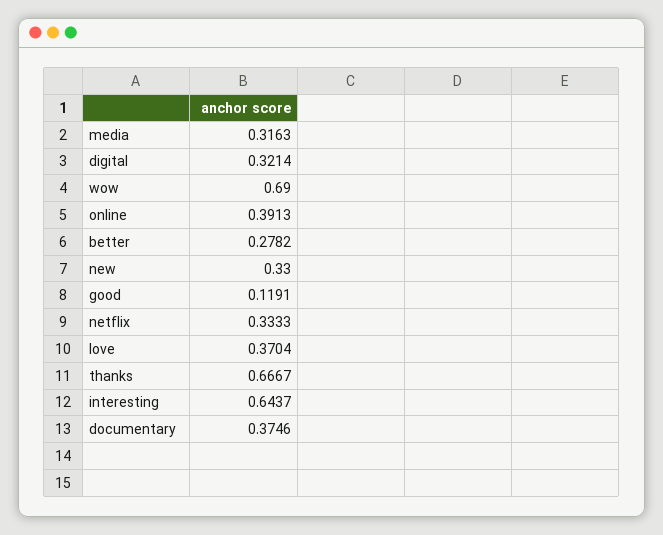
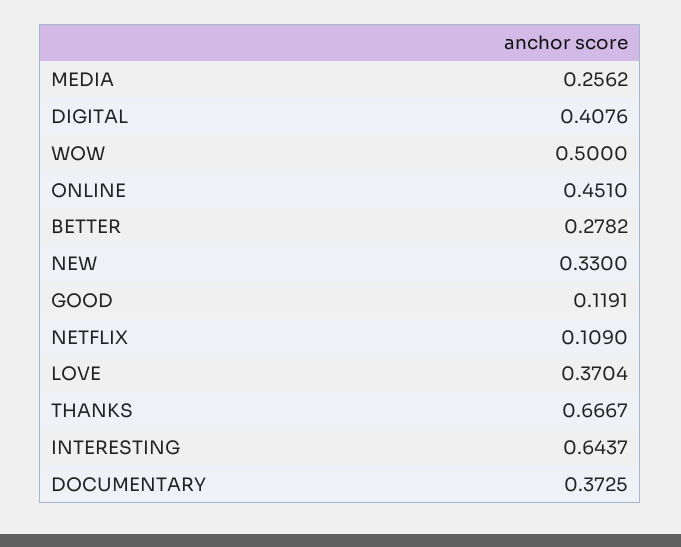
  {
-   "media": 0.3163,
+   "media": 0.2562,
-   "digital": 0.3214,
+   "digital": 0.4076,
-   "wow": 0.69,
+   "wow": 0.5,
-   "online": 0.3913,
+   "online": 0.451,
    "better": 0.2782,
    "new": 0.33,
    "good": 0.1191,
-   "netflix": 0.3333,
+   "netflix": 0.109,
    "love": 0.3704,
    "thanks": 0.6667,
    "interesting": 0.6437,
-   "documentary": 0.3746
+   "documentary": 0.3725
  }

